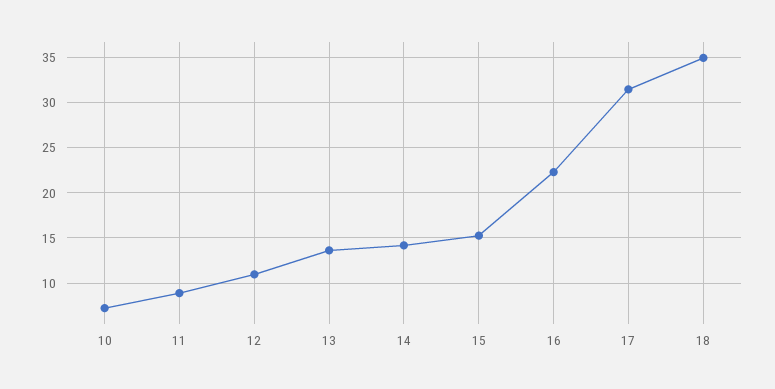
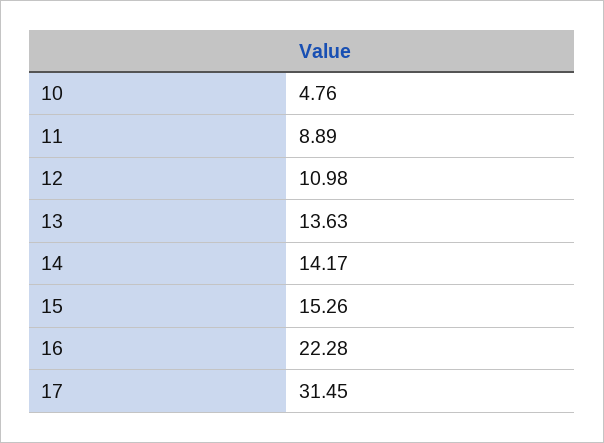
  {
-   "10": 7,
+   "10": 4.76,
    "11": 8.89,
    "12": 10.98,
    "13": 13.63,
    "14": 14.17,
    "15": 15.26,
    "16": 22.28,
-   "17": 31.45,
+   "17": 31.45
-   "18": 35
  }

